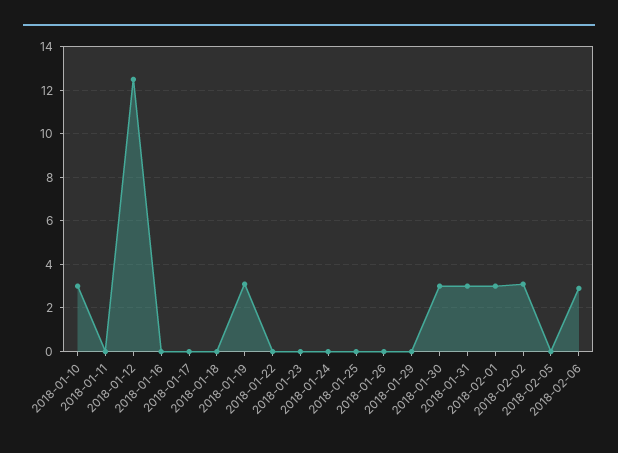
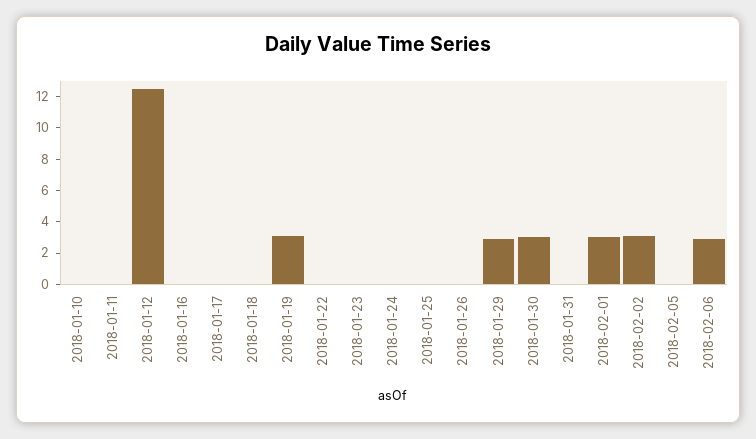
  {
-   "2018-01-10": 3,
+   "2018-01-10": 0,
    "2018-01-11": 0,
    "2018-01-12": 12.5,
    "2018-01-16": 0,
    "2018-01-17": 0,
    "2018-01-18": 0,
    "2018-01-19": 3,
    "2018-01-22": 0,
    "2018-01-23": 0,
    "2018-01-24": 0,
    "2018-01-25": 0,
    "2018-01-26": 0,
-   "2018-01-29": 0,
+   "2018-01-29": 3,
    "2018-01-30": 3,
-   "2018-01-31": 3,
+   "2018-01-31": 0,
    "2018-02-01": 3,
    "2018-02-02": 3,
    "2018-02-05": 0,
    "2018-02-06": 3
  }

